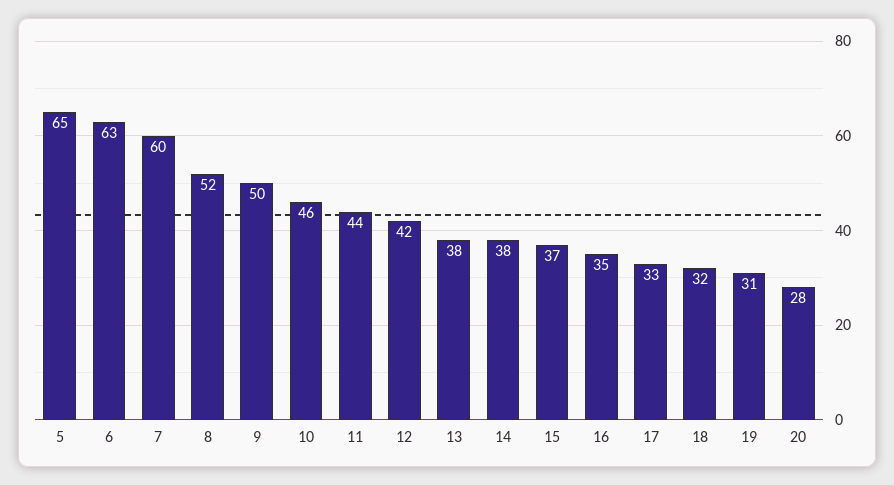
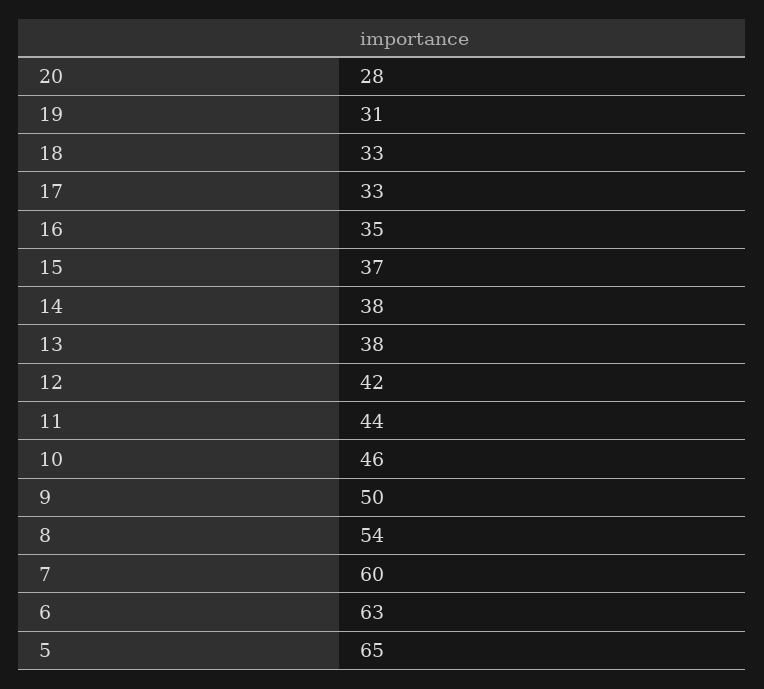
  {
    "5": 65,
    "6": 63,
    "7": 60,
-   "8": 52,
+   "8": 54,
    "9": 50,
    "10": 46,
    "11": 44,
    "12": 42,
    "13": 38,
    "14": 38,
    "15": 37,
    "16": 35,
    "17": 33,
-   "18": 32,
+   "18": 33,
    "19": 31,
    "20": 28
  }

